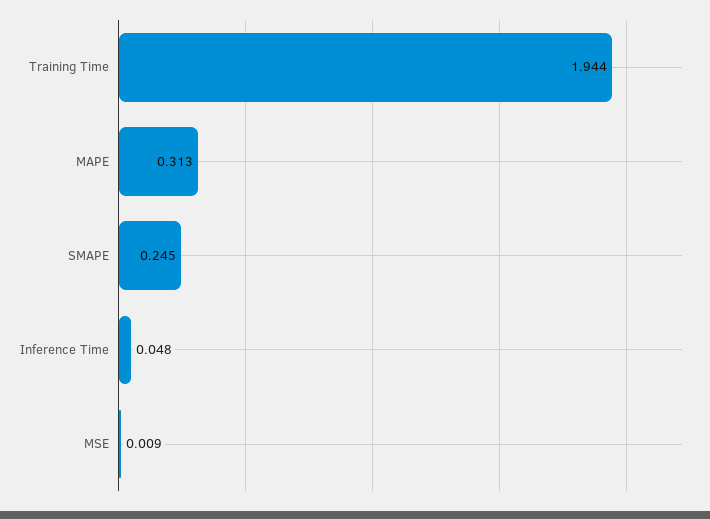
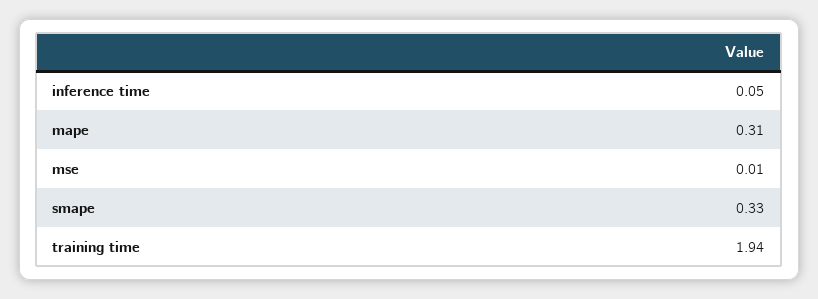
  {
    "Training Time": 1.944,
    "MAPE": 0.313,
-   "SMAPE": 0.245,
+   "SMAPE": 0.33,
    "Inference Time": 0.048,
    "MSE": 0.009
  }

